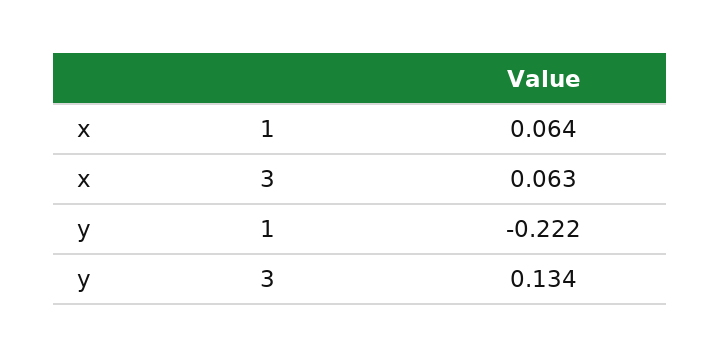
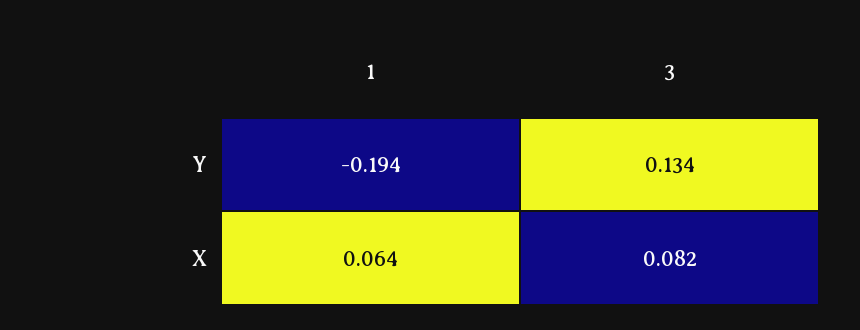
  {
    "x": {
      "1": 0.064,
-     "3": 0.063
+     "3": 0.082
    },
    "y": {
-     "1": -0.222,
+     "1": -0.194,
      "3": 0.134
    }
  }

